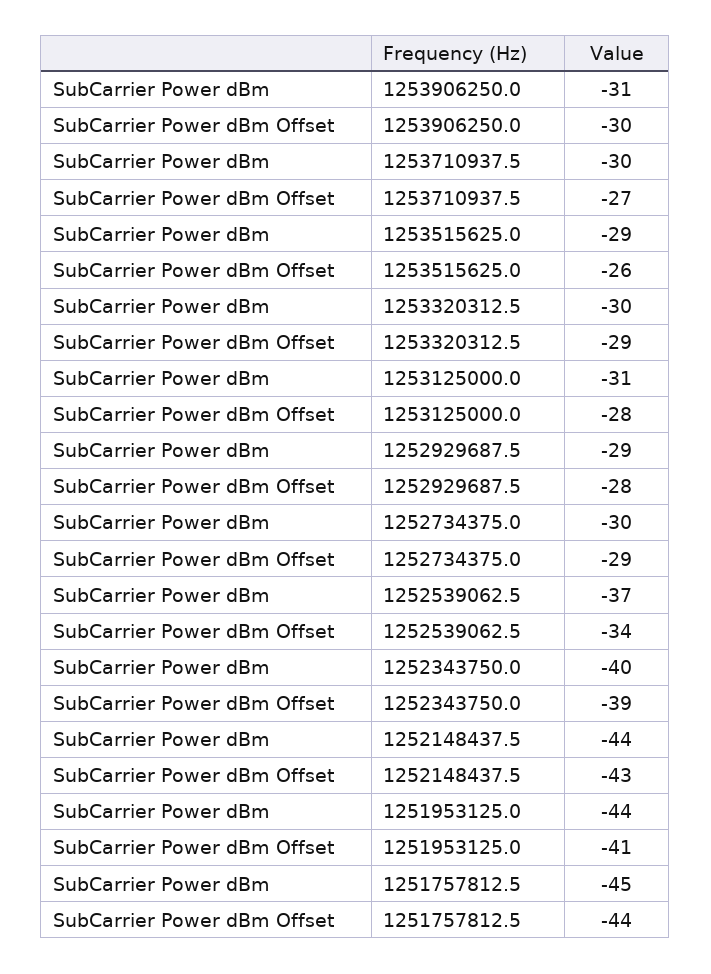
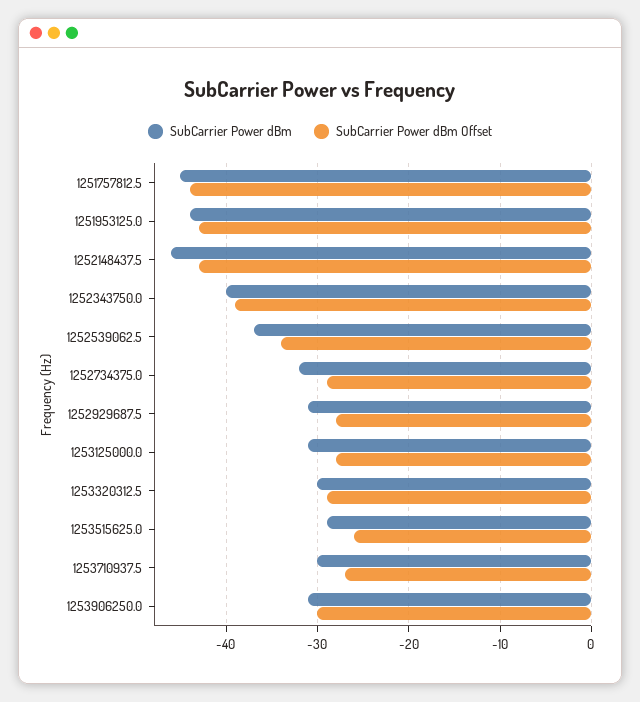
  {
    "SubCarrier Power dBm": {
      "1253906250.0": -31,
      "1253710937.5": -30,
      "1253515625.0": -29,
      "1253320312.5": -30,
      "1253125000.0": -31,
-     "1252929687.5": -29,
+     "1252929687.5": -31,
-     "1252734375.0": -30,
+     "1252734375.0": -32,
      "1252539062.5": -37,
      "1252343750.0": -40,
-     "1252148437.5": -44,
+     "1252148437.5": -46,
      "1251953125.0": -44,
      "1251757812.5": -45
    },
    "SubCarrier Power dBm Offset": {
      "1253906250.0": -30,
      "1253710937.5": -27,
      "1253515625.0": -26,
      "1253320312.5": -29,
      "1253125000.0": -28,
      "1252929687.5": -28,
      "1252734375.0": -29,
      "1252539062.5": -34,
      "1252343750.0": -39,
      "1252148437.5": -43,
-     "1251953125.0": -41,
+     "1251953125.0": -43,
      "1251757812.5": -44
    }
  }

